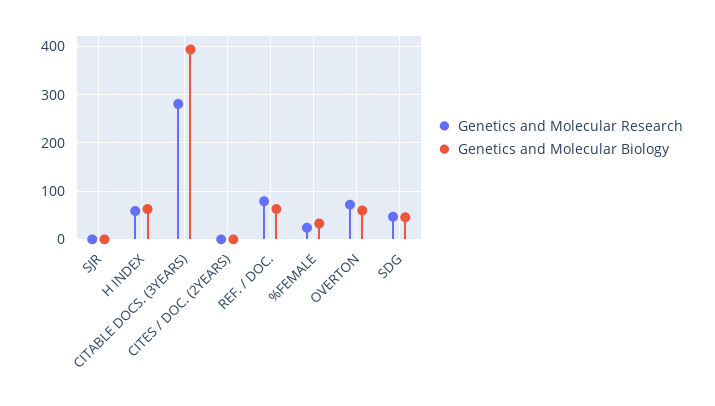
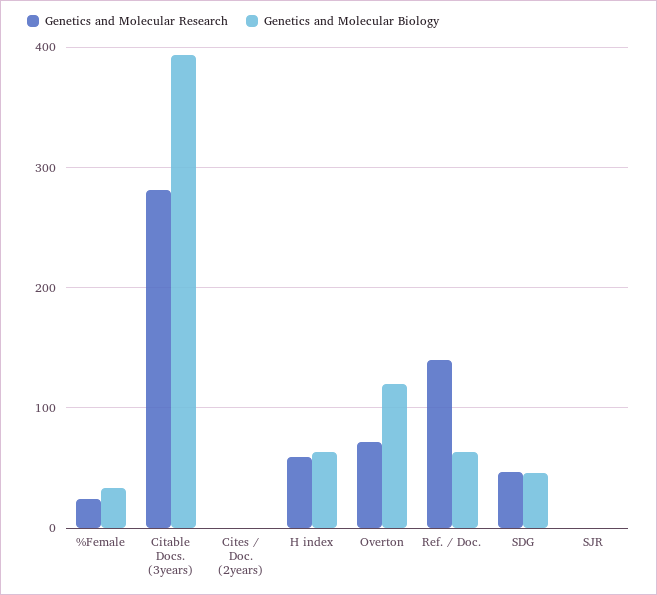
  {
    "Genetics and Molecular Research": {
      "SJR": 0,
      "H INDEX": 60,
      "CITABLE DOCS. (3YEARS)": 280,
      "CITES / DOC. (2YEARS)": 0,
-     "REF. / DOC.": 80,
+     "REF. / DOC.": 140,
      "%FEMALE": 20,
      "OVERTON": 70,
      "SDG": 50
    },
    "Genetics and Molecular Biology": {
      "SJR": 0,
      "H INDEX": 60,
      "CITABLE DOCS. (3YEARS)": 390,
      "CITES / DOC. (2YEARS)": 0,
      "REF. / DOC.": 60,
      "%FEMALE": 30,
-     "OVERTON": 60,
+     "OVERTON": 120,
      "SDG": 50
    }
  }

